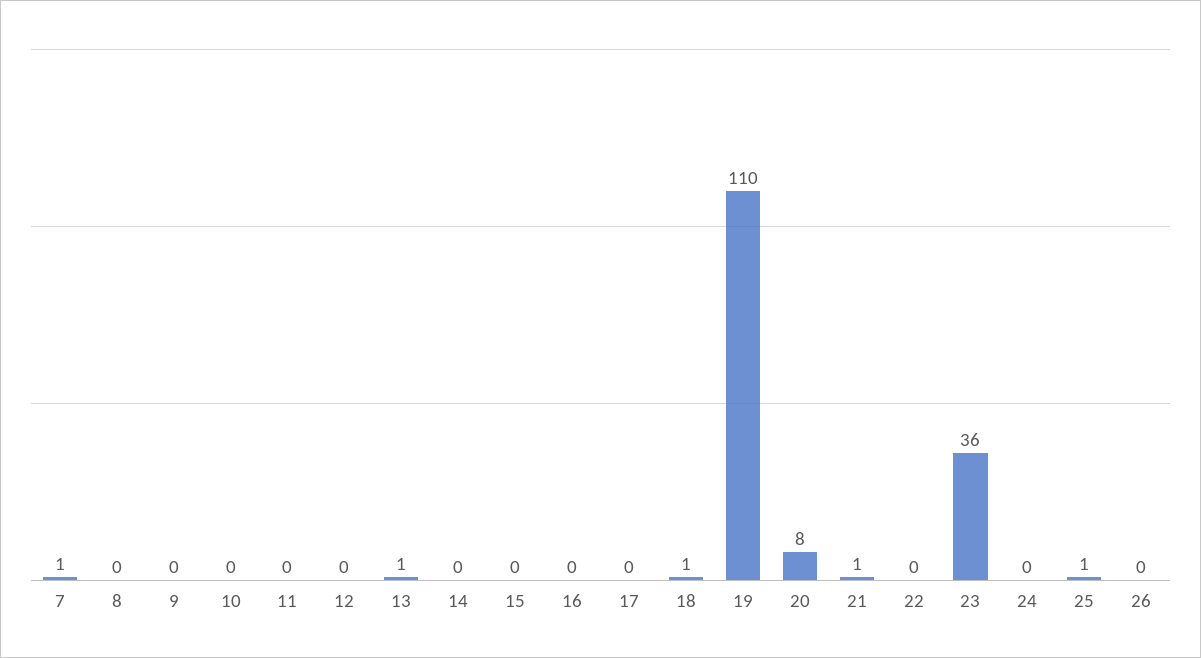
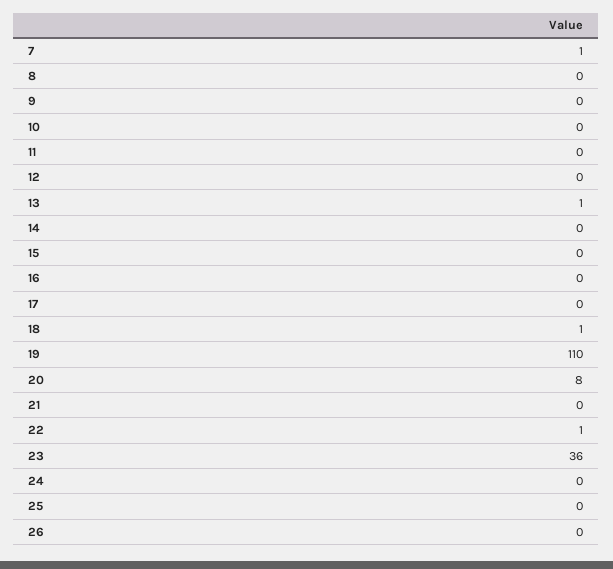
  {
    "7": 1,
    "8": 0,
    "9": 0,
    "10": 0,
    "11": 0,
    "12": 0,
    "13": 1,
    "14": 0,
    "15": 0,
    "16": 0,
    "17": 0,
    "18": 1,
    "19": 110,
    "20": 8,
-   "21": 1,
+   "21": 0,
-   "22": 0,
+   "22": 1,
    "23": 36,
    "24": 0,
-   "25": 1,
+   "25": 0,
    "26": 0
  }

